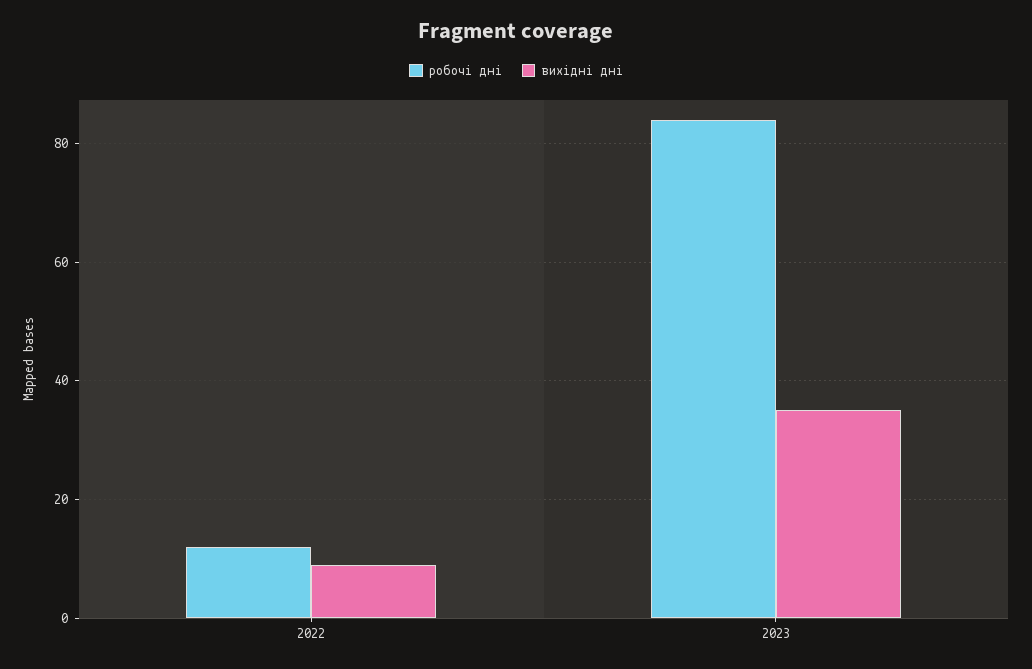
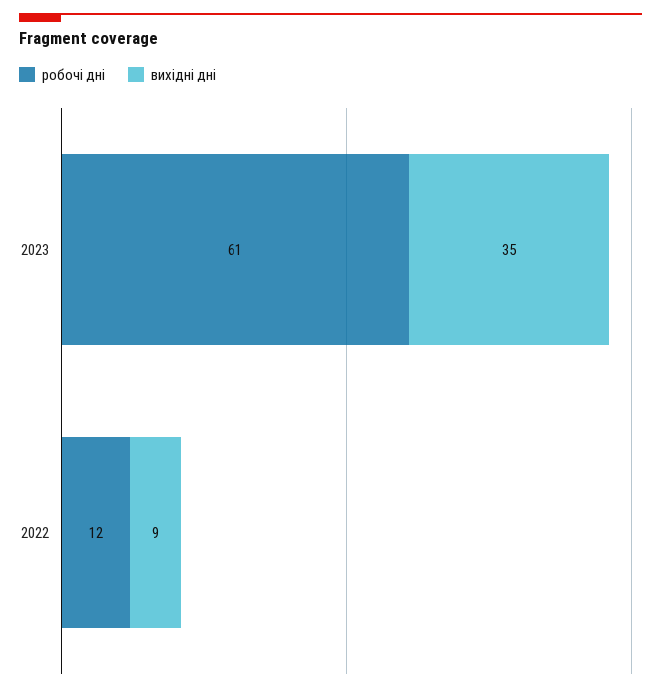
  {
    "робочі дні": {
      "2022": 12,
-     "2023": 85
+     "2023": 61
    },
    "вихідні дні": {
      "2022": 9,
      "2023": 35
    }
  }

